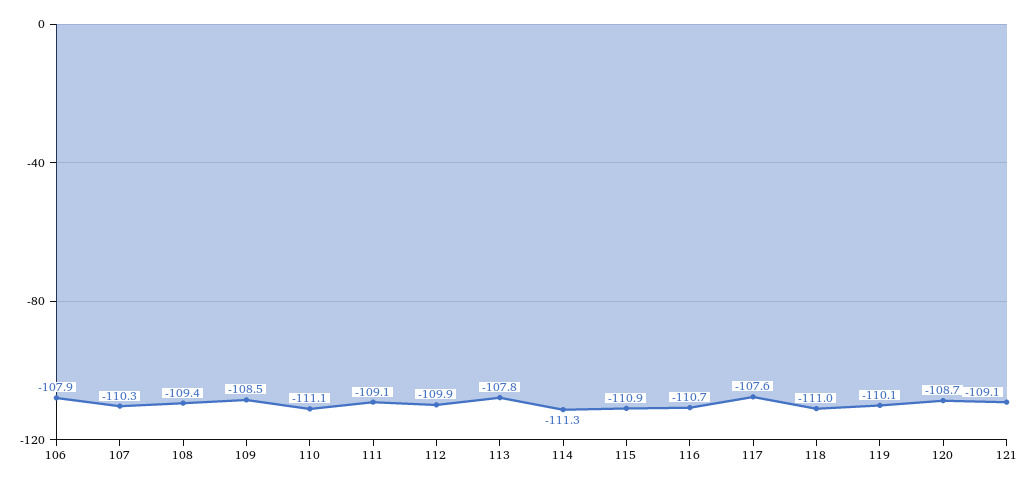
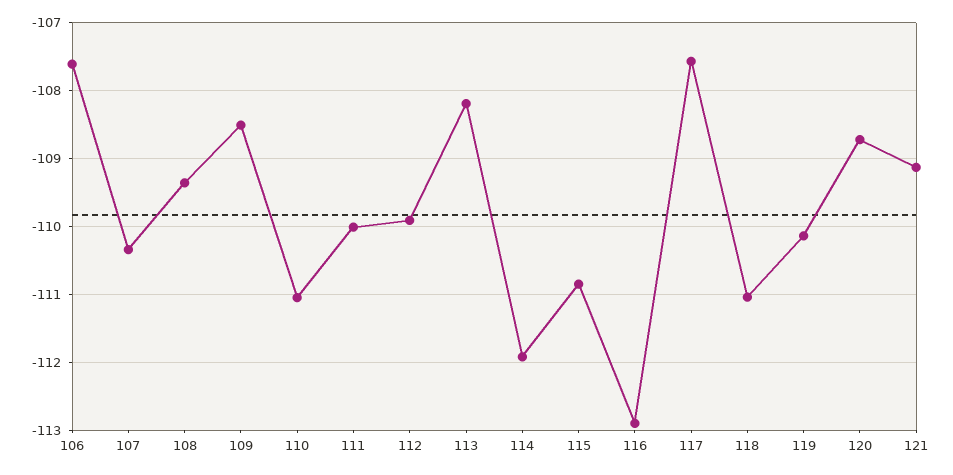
  {
-   "106": -107.9,
+   "106": -107.6,
    "107": -110.3,
    "108": -109.4,
    "109": -108.5,
    "110": -111.1,
-   "111": -109.1,
+   "111": -110,
    "112": -109.9,
-   "113": -107.8,
+   "113": -108.2,
-   "114": -111.3,
+   "114": -111.9,
    "115": -110.9,
-   "116": -110.7,
+   "116": -112.9,
    "117": -107.6,
    "118": -111,
    "119": -110.1,
    "120": -108.7,
    "121": -109.1
  }

